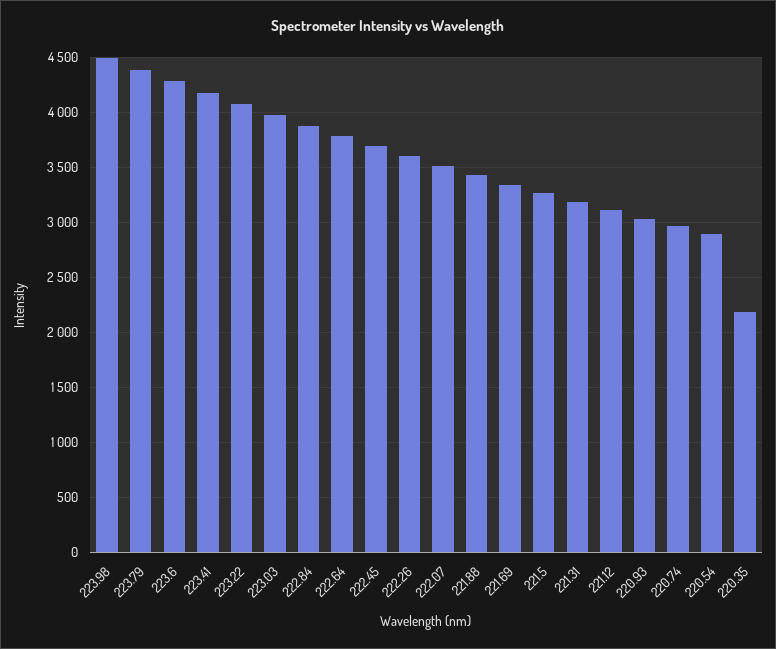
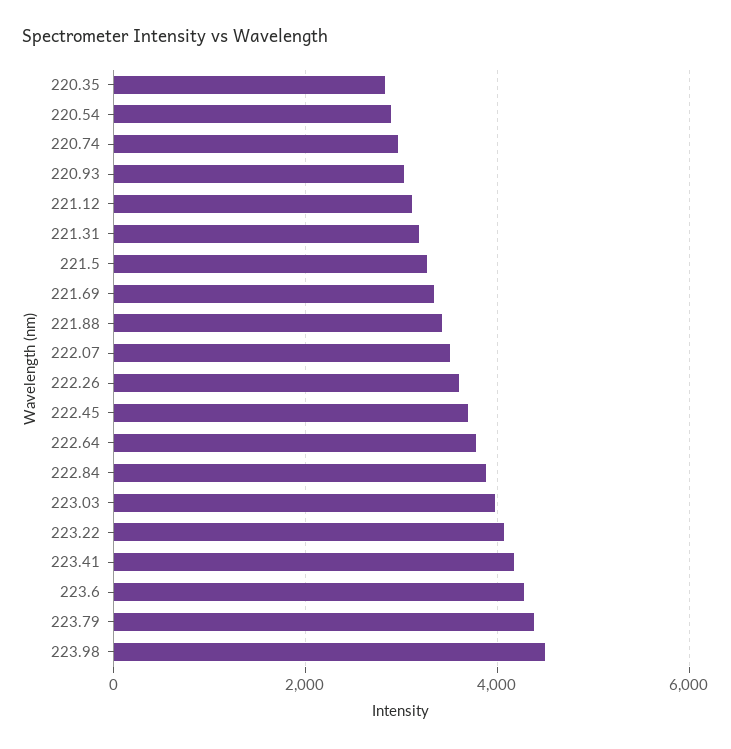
  {
    "223.98": 4500,
    "223.79": 4400,
    "223.6": 4300,
    "223.41": 4200,
    "223.22": 4100,
    "223.03": 4000,
    "222.84": 3900,
    "222.64": 3800,
    "222.45": 3700,
    "222.26": 3600,
    "222.07": 3500,
    "221.88": 3400,
    "221.69": 3300,
    "221.5": 3300,
    "221.31": 3200,
    "221.12": 3100,
    "220.93": 3000,
    "220.74": 3000,
    "220.54": 2900,
-   "220.35": 2200
+   "220.35": 2800
  }

